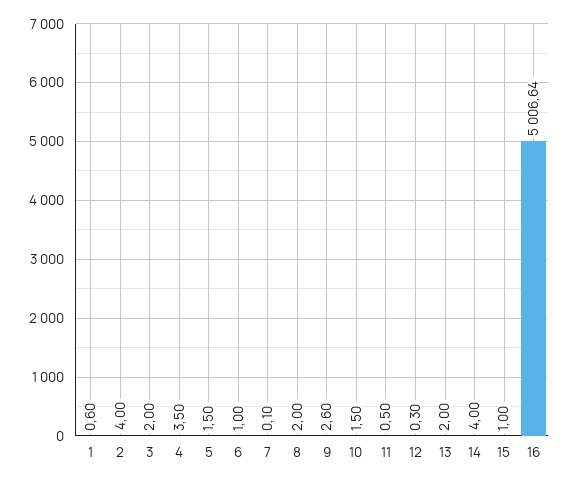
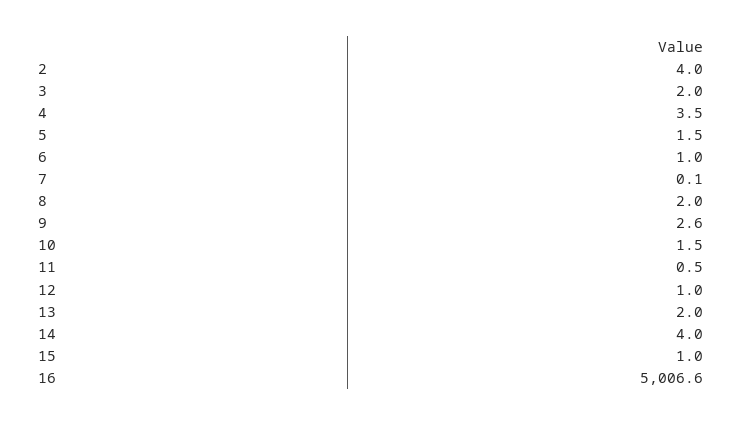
  {
-   "1": 0.6,
    "2": 4,
    "3": 2,
    "4": 3.5,
    "5": 1.5,
    "6": 1,
    "7": 0.1,
    "8": 2,
    "9": 2.6,
    "10": 1.5,
    "11": 0.5,
-   "12": 0.3,
+   "12": 1,
    "13": 2,
    "14": 4,
    "15": 1,
    "16": 5006.64
  }

